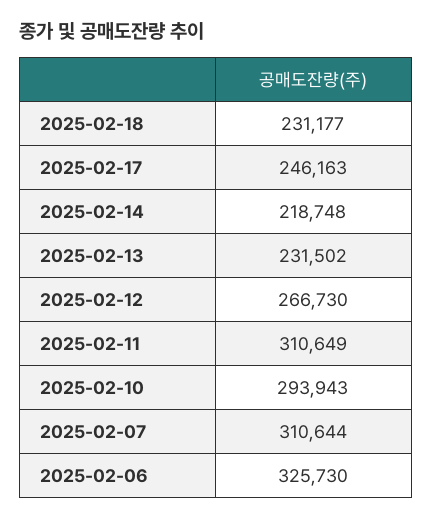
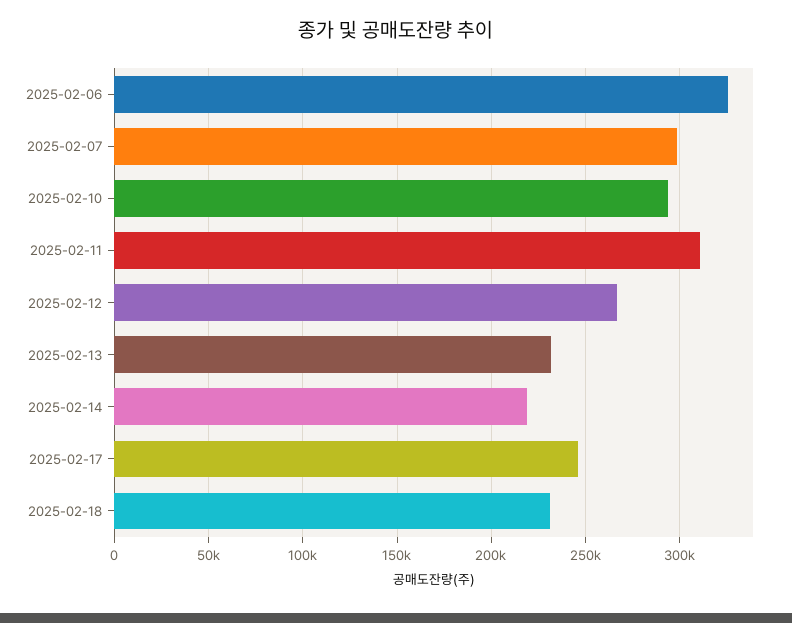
  {
    "2025-02-18": 231177,
    "2025-02-17": 246163,
    "2025-02-14": 218748,
    "2025-02-13": 231502,
    "2025-02-12": 266730,
    "2025-02-11": 310649,
    "2025-02-10": 293943,
-   "2025-02-07": 310644,
+   "2025-02-07": 300000,
    "2025-02-06": 325730
  }

